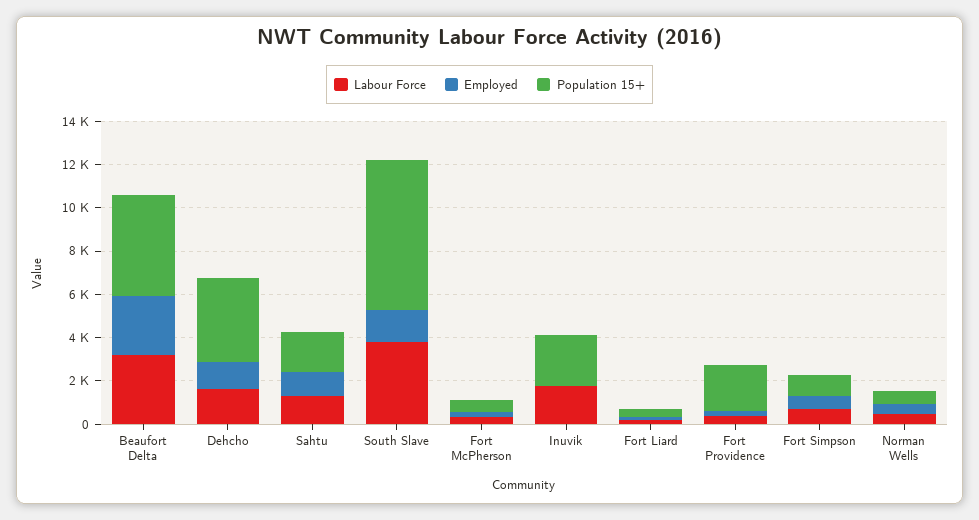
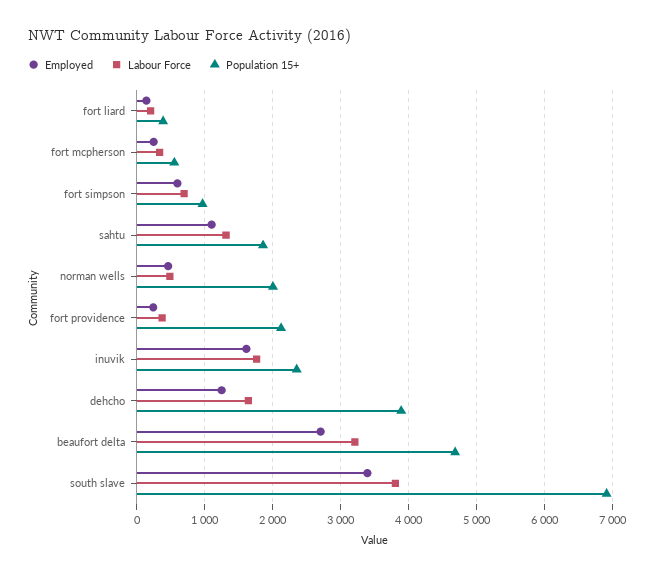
  {
    "Labour Force": {
      "Beaufort Delta": 3200,
      "Dehcho": 1600,
      "Sahtu": 1300,
      "South Slave": 3800,
      "Fort McPherson": 300,
      "Inuvik": 1800,
      "Fort Liard": 200,
      "Fort Providence": 400,
      "Fort Simpson": 700,
      "Norman Wells": 500
    },
    "Employed": {
      "Beaufort Delta": 2700,
      "Dehcho": 1200,
      "Sahtu": 1100,
-     "South Slave": 1500,
+     "South Slave": 3400,
      "Fort McPherson": 200,
-     "Inuvik": 0,
+     "Inuvik": 1600,
      "Fort Liard": 100,
      "Fort Providence": 200,
      "Fort Simpson": 600,
      "Norman Wells": 500
    },
    "Population 15+": {
      "Beaufort Delta": 4700,
      "Dehcho": 3900,
      "Sahtu": 1900,
      "South Slave": 6900,
      "Fort McPherson": 600,
      "Inuvik": 2400,
      "Fort Liard": 400,
      "Fort Providence": 2100,
      "Fort Simpson": 1000,
-     "Norman Wells": 500
+     "Norman Wells": 2000
    }
  }

